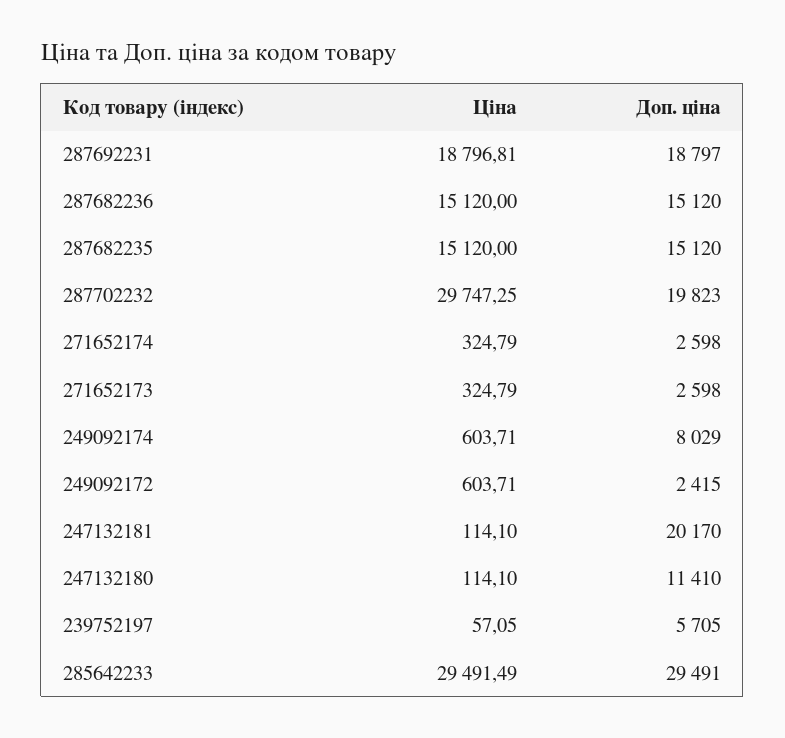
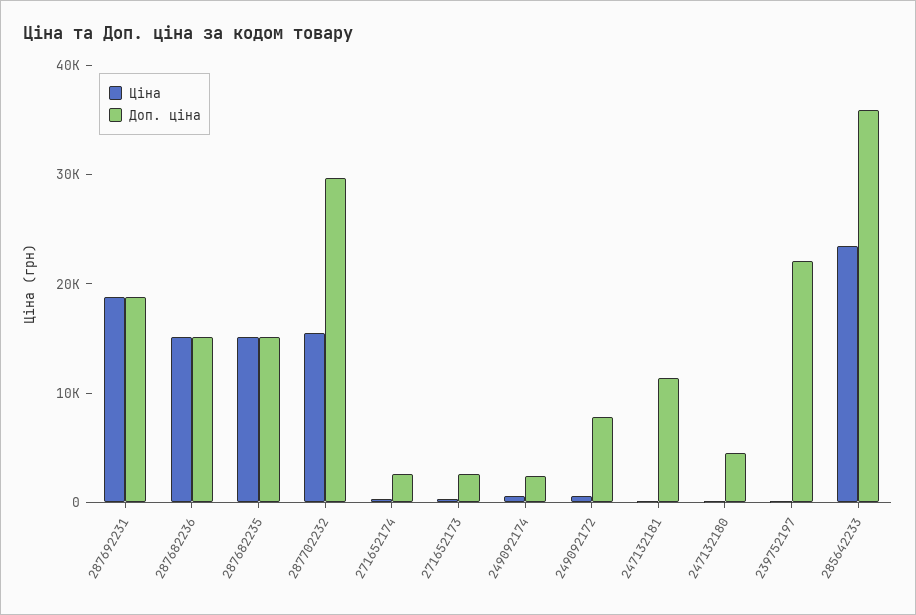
  {
    "Ціна": {
      "287692231": 18796.81,
      "287682236": 15120,
      "287682235": 15120,
-     "287702232": 29747.25,
+     "287702232": 16000,
      "271652174": 324.79,
      "271652173": 324.79,
      "249092174": 603.71,
      "249092172": 603.71,
      "247132181": 114.1,
      "247132180": 114.1,
      "239752197": 57.05,
-     "285642233": 29491.49
+     "285642233": 24000
    },
    "Доп. ціна": {
      "287692231": 18797,
      "287682236": 15120,
      "287682235": 15120,
-     "287702232": 19823,
+     "287702232": 30000,
      "271652174": 2598,
      "271652173": 2598,
-     "249092174": 8029,
+     "249092174": 2000,
-     "249092172": 2415,
+     "249092172": 8000,
-     "247132181": 20170,
+     "247132181": 12000,
-     "247132180": 11410,
+     "247132180": 4000,
-     "239752197": 5705,
+     "239752197": 22000,
-     "285642233": 29491
+     "285642233": 36000
    }
  }

